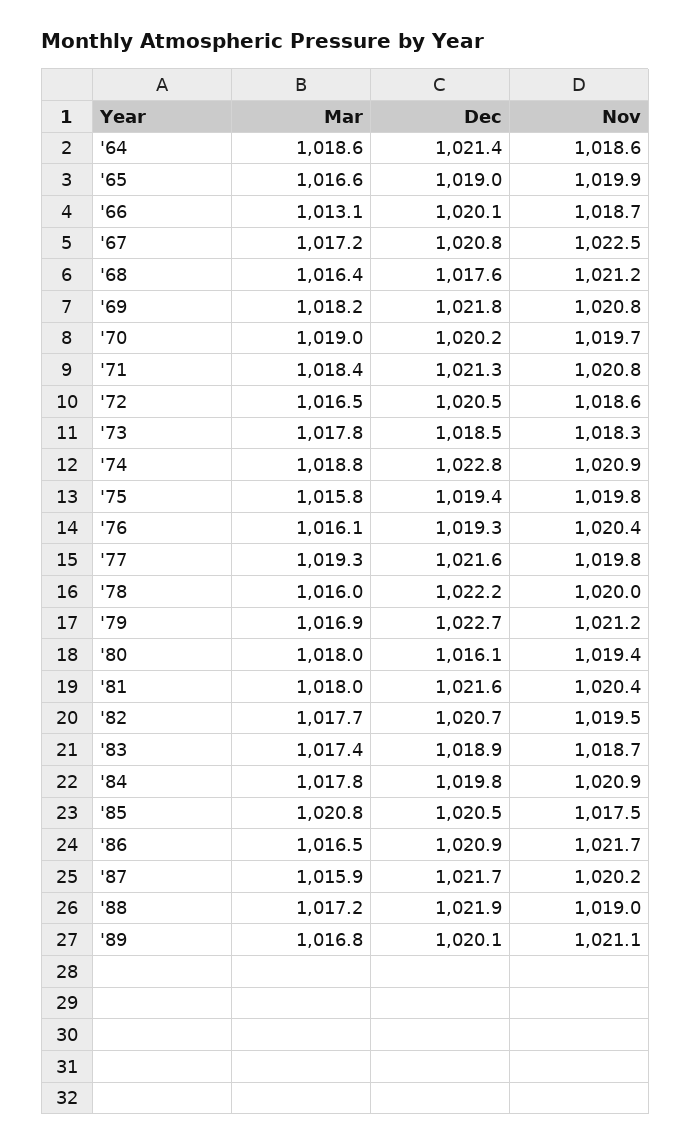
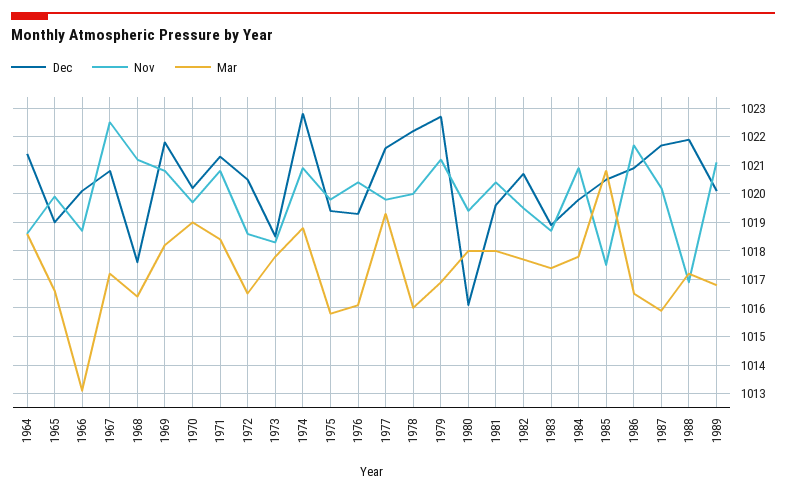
  {
    "Mar": {
      "'64": 1018.6,
      "'65": 1016.6,
      "'66": 1013.1,
      "'67": 1017.2,
      "'68": 1016.4,
      "'69": 1018.2,
      "'70": 1019,
      "'71": 1018.4,
      "'72": 1016.5,
      "'73": 1017.8,
      "'74": 1018.8,
      "'75": 1015.8,
      "'76": 1016.1,
      "'77": 1019.3,
      "'78": 1016,
      "'79": 1016.9,
      "'80": 1018,
      "'81": 1018,
      "'82": 1017.7,
      "'83": 1017.4,
      "'84": 1017.8,
      "'85": 1020.8,
      "'86": 1016.5,
      "'87": 1015.9,
      "'88": 1017.2,
      "'89": 1016.8
    },
    "Dec": {
      "'64": 1021.4,
      "'65": 1019,
      "'66": 1020.1,
      "'67": 1020.8,
      "'68": 1017.6,
      "'69": 1021.8,
      "'70": 1020.2,
      "'71": 1021.3,
      "'72": 1020.5,
      "'73": 1018.5,
      "'74": 1022.8,
      "'75": 1019.4,
      "'76": 1019.3,
      "'77": 1021.6,
      "'78": 1022.2,
      "'79": 1022.7,
      "'80": 1016.1,
-     "'81": 1021.6,
+     "'81": 1019.5,
      "'82": 1020.7,
      "'83": 1018.9,
      "'84": 1019.8,
      "'85": 1020.5,
      "'86": 1020.9,
      "'87": 1021.7,
      "'88": 1021.9,
      "'89": 1020.1
    },
    "Nov": {
      "'64": 1018.6,
      "'65": 1019.9,
      "'66": 1018.7,
      "'67": 1022.5,
      "'68": 1021.2,
      "'69": 1020.8,
      "'70": 1019.7,
      "'71": 1020.8,
      "'72": 1018.6,
      "'73": 1018.3,
      "'74": 1020.9,
      "'75": 1019.8,
      "'76": 1020.4,
      "'77": 1019.8,
      "'78": 1020,
      "'79": 1021.2,
      "'80": 1019.4,
      "'81": 1020.4,
      "'82": 1019.5,
      "'83": 1018.7,
      "'84": 1020.9,
      "'85": 1017.5,
      "'86": 1021.7,
      "'87": 1020.2,
-     "'88": 1019,
+     "'88": 1017,
      "'89": 1021.1
    }
  }

